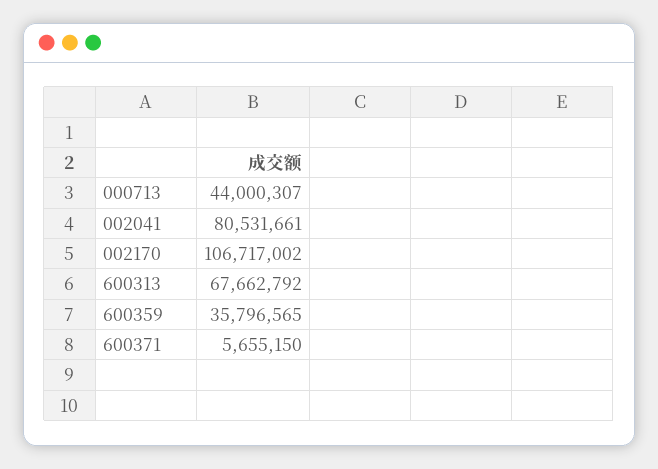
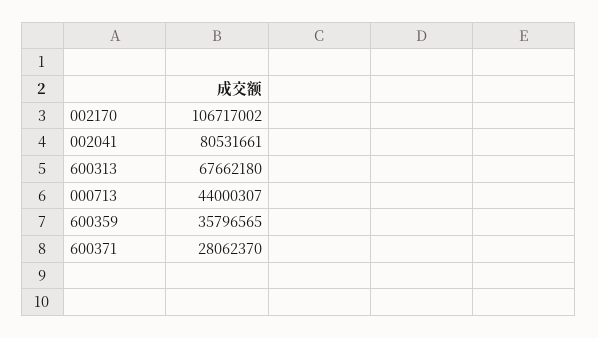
  {
    "000713": 44000307,
    "002041": 80531661,
    "002170": 106717002,
-   "600313": 67662792,
+   "600313": 67662180,
    "600359": 35796565,
-   "600371": 5655150
+   "600371": 28062370
  }

